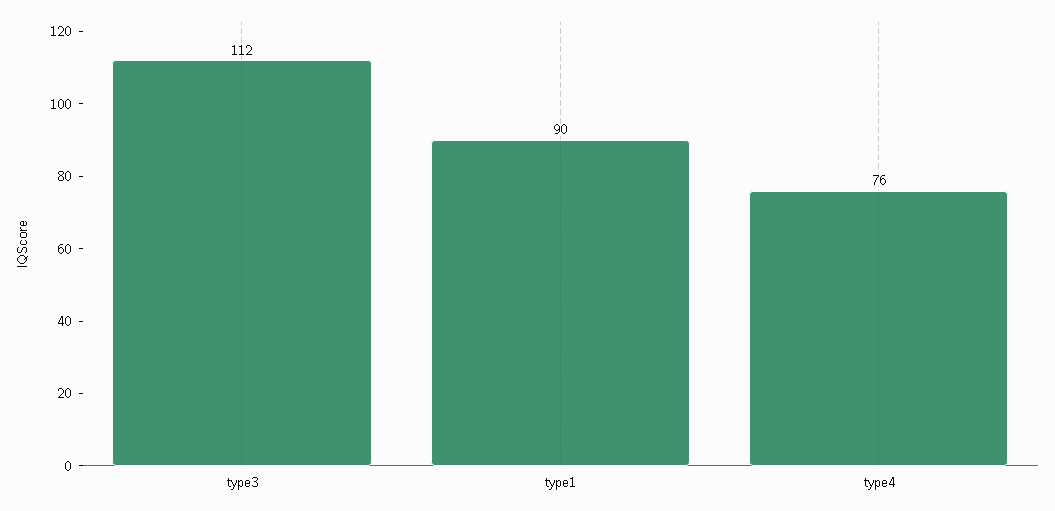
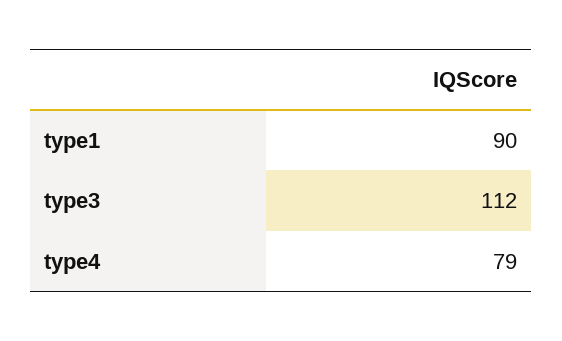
  {
    "type3": 112,
    "type1": 90,
-   "type4": 76
+   "type4": 79
  }

